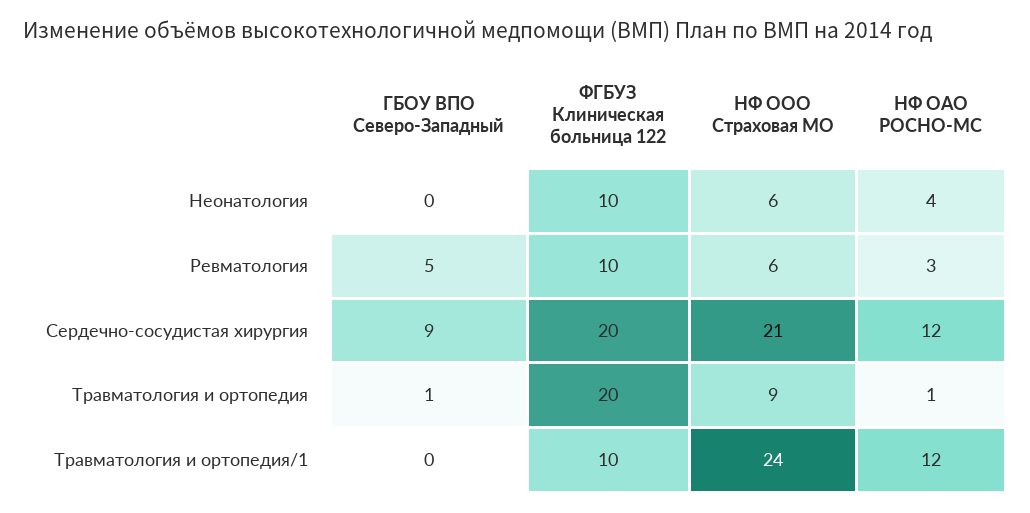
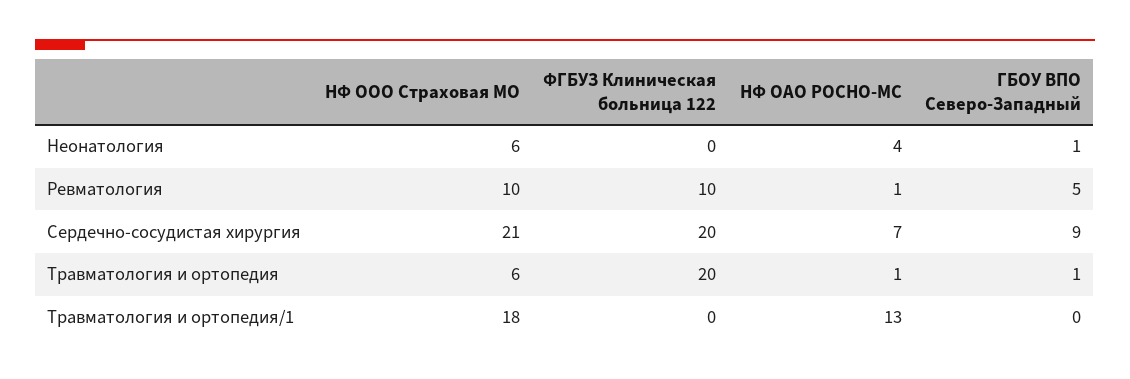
  {
    "ГБОУ ВПО Северо-Западный": {
-     "Неонатология": 0,
+     "Неонатология": 1,
      "Ревматология": 5,
      "Сердечно-сосудистая хирургия": 9,
      "Травматология и ортопедия": 1,
      "Травматология и ортопедия/1": 0
    },
    "ФГБУЗ Клиническая больница 122": {
-     "Неонатология": 10,
+     "Неонатология": 0,
      "Ревматология": 10,
      "Сердечно-сосудистая хирургия": 20,
      "Травматология и ортопедия": 20,
-     "Травматология и ортопедия/1": 10
+     "Травматология и ортопедия/1": 0
    },
    "НФ ООО Страховая МО": {
      "Неонатология": 6,
-     "Ревматология": 6,
+     "Ревматология": 10,
      "Сердечно-сосудистая хирургия": 21,
-     "Травматология и ортопедия": 9,
+     "Травматология и ортопедия": 6,
-     "Травматология и ортопедия/1": 24
+     "Травматология и ортопедия/1": 18
    },
    "НФ ОАО РОСНО-МС": {
      "Неонатология": 4,
-     "Ревматология": 3,
+     "Ревматология": 1,
-     "Сердечно-сосудистая хирургия": 12,
+     "Сердечно-сосудистая хирургия": 7,
      "Травматология и ортопедия": 1,
-     "Травматология и ортопедия/1": 12
+     "Травматология и ортопедия/1": 13
    }
  }

